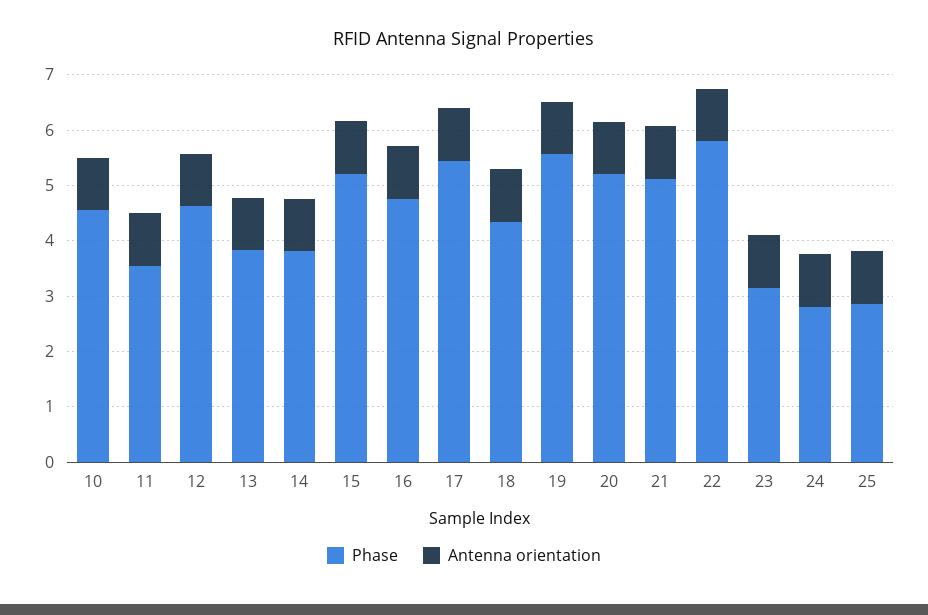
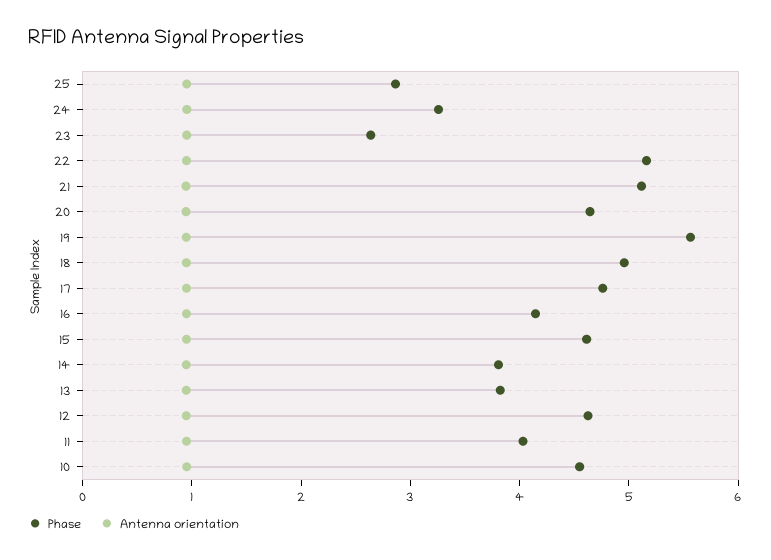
  {
    "Phase": {
      "10": 4.6,
-     "11": 3.6,
+     "11": 4,
      "12": 4.6,
      "13": 3.8,
      "14": 3.8,
-     "15": 5.2,
+     "15": 4.6,
-     "16": 4.8,
+     "16": 4.2,
-     "17": 5.4,
+     "17": 4.8,
-     "18": 4.4,
+     "18": 5,
      "19": 5.6,
-     "20": 5.2,
+     "20": 4.6,
      "21": 5.2,
-     "22": 5.8,
+     "22": 5.2,
-     "23": 3.2,
+     "23": 2.6,
-     "24": 2.8,
+     "24": 3.2,
      "25": 2.8
    },
    "Antenna orientation": {
      "10": 1,
      "11": 1,
      "12": 1,
      "13": 1,
      "14": 1,
      "15": 1,
      "16": 1,
      "17": 1,
      "18": 1,
      "19": 1,
      "20": 1,
      "21": 1,
      "22": 1,
      "23": 1,
      "24": 1,
      "25": 1
    }
  }

